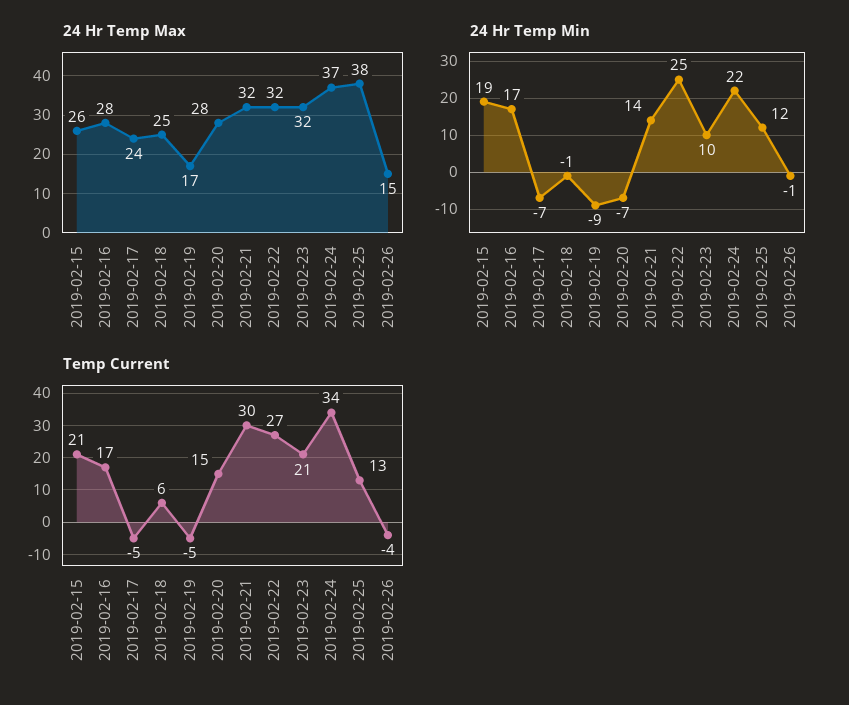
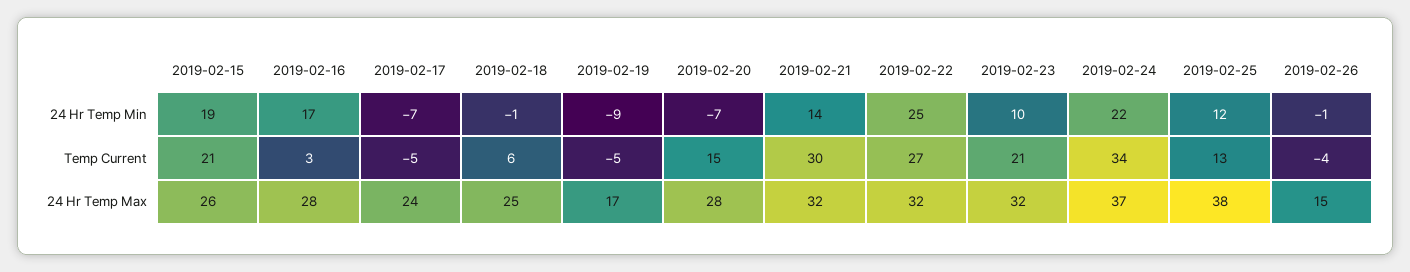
  {
    "24 Hr Temp Max": {
      "2019-02-15": 26,
      "2019-02-16": 28,
      "2019-02-17": 24,
      "2019-02-18": 25,
      "2019-02-19": 17,
      "2019-02-20": 28,
      "2019-02-21": 32,
      "2019-02-22": 32,
      "2019-02-23": 32,
      "2019-02-24": 37,
      "2019-02-25": 38,
      "2019-02-26": 15
    },
    "24 Hr Temp Min": {
      "2019-02-15": 19,
      "2019-02-16": 17,
      "2019-02-17": -7,
      "2019-02-18": -1,
      "2019-02-19": -9,
      "2019-02-20": -7,
      "2019-02-21": 14,
      "2019-02-22": 25,
      "2019-02-23": 10,
      "2019-02-24": 22,
      "2019-02-25": 12,
      "2019-02-26": -1
    },
    "Temp Current": {
      "2019-02-15": 21,
-     "2019-02-16": 17,
+     "2019-02-16": 3,
      "2019-02-17": -5,
      "2019-02-18": 6,
      "2019-02-19": -5,
      "2019-02-20": 15,
      "2019-02-21": 30,
      "2019-02-22": 27,
      "2019-02-23": 21,
      "2019-02-24": 34,
      "2019-02-25": 13,
      "2019-02-26": -4
    }
  }

